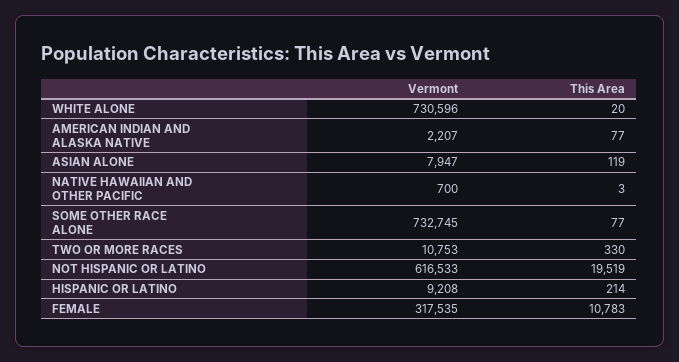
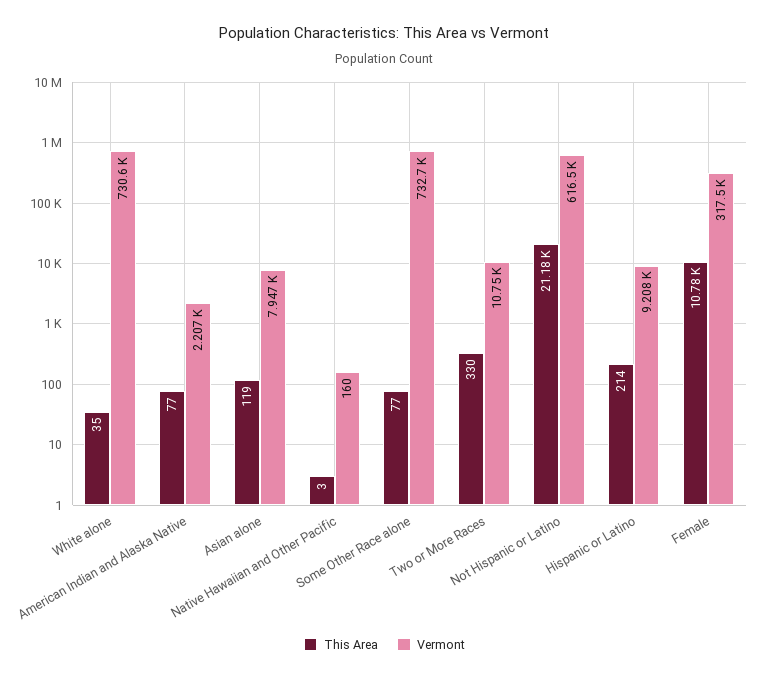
  {
    "Vermont": {
      "WHITE ALONE": 730596,
      "AMERICAN INDIAN AND ALASKA NATIVE": 2207,
      "ASIAN ALONE": 7947,
-     "NATIVE HAWAIIAN AND OTHER PACIFIC": 700,
+     "NATIVE HAWAIIAN AND OTHER PACIFIC": 160,
      "SOME OTHER RACE ALONE": 732745,
      "TWO OR MORE RACES": 10753,
      "NOT HISPANIC OR LATINO": 616533,
      "HISPANIC OR LATINO": 9208,
      "FEMALE": 317535
    },
    "This Area": {
-     "WHITE ALONE": 20,
+     "WHITE ALONE": 35,
      "AMERICAN INDIAN AND ALASKA NATIVE": 77,
      "ASIAN ALONE": 119,
      "NATIVE HAWAIIAN AND OTHER PACIFIC": 3,
      "SOME OTHER RACE ALONE": 77,
      "TWO OR MORE RACES": 330,
-     "NOT HISPANIC OR LATINO": 19519,
+     "NOT HISPANIC OR LATINO": 21180,
      "HISPANIC OR LATINO": 214,
      "FEMALE": 10783
    }
  }

